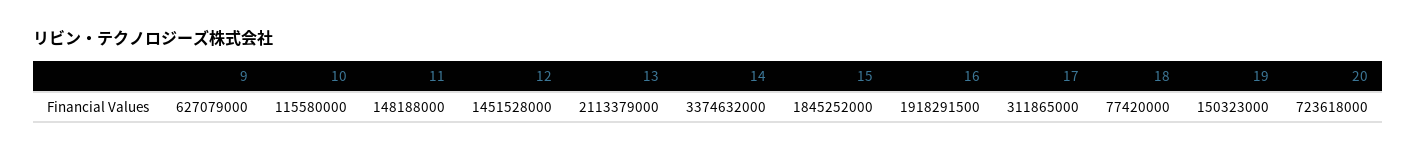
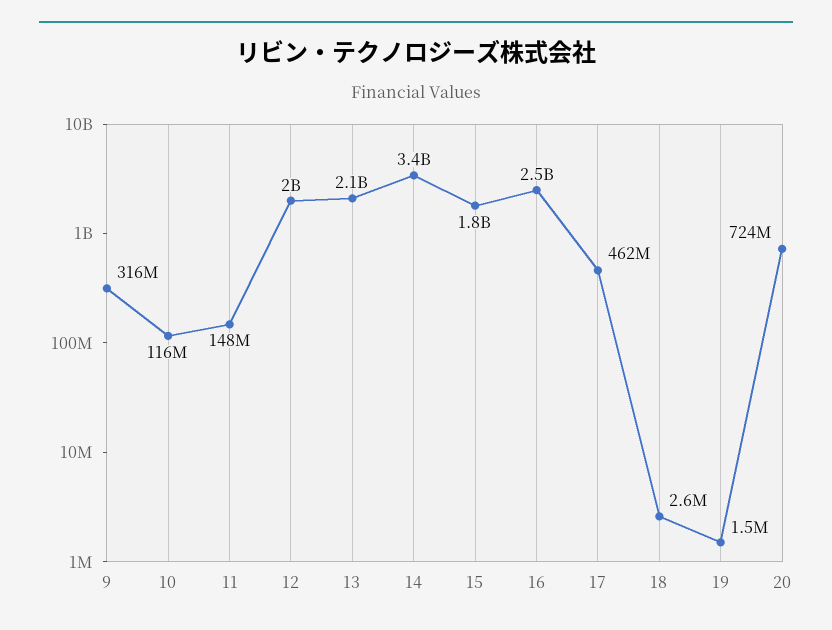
  {
-   "9": 627079000,
+   "9": 316000000,
    "10": 115580000,
    "11": 148188000,
-   "12": 1451528000,
+   "12": 2000000000,
    "13": 2113379000,
    "14": 3374632000,
    "15": 1845252000,
-   "16": 1918291500,
+   "16": 2500000000,
-   "17": 311865000,
+   "17": 462000000,
-   "18": 77420000,
+   "18": 2600000,
-   "19": 150323000,
+   "19": 1500000,
    "20": 723618000
  }

